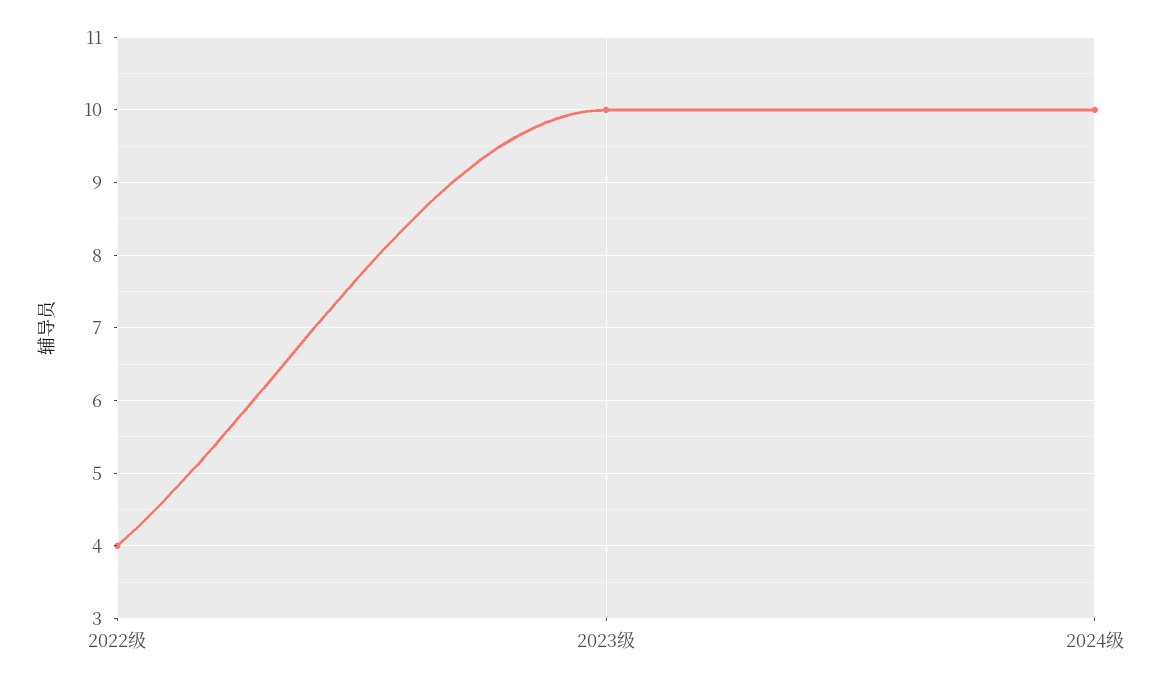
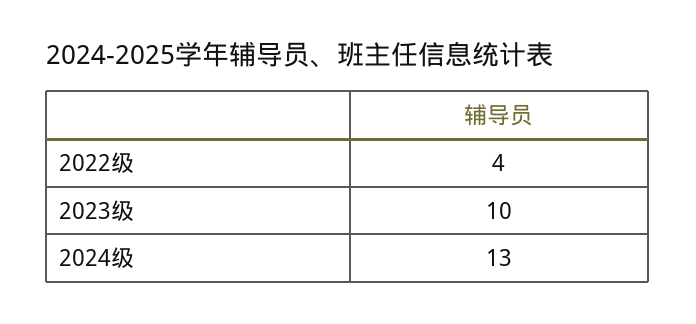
  {
    "2022级": 4,
    "2023级": 10,
-   "2024级": 10
+   "2024级": 13
  }

